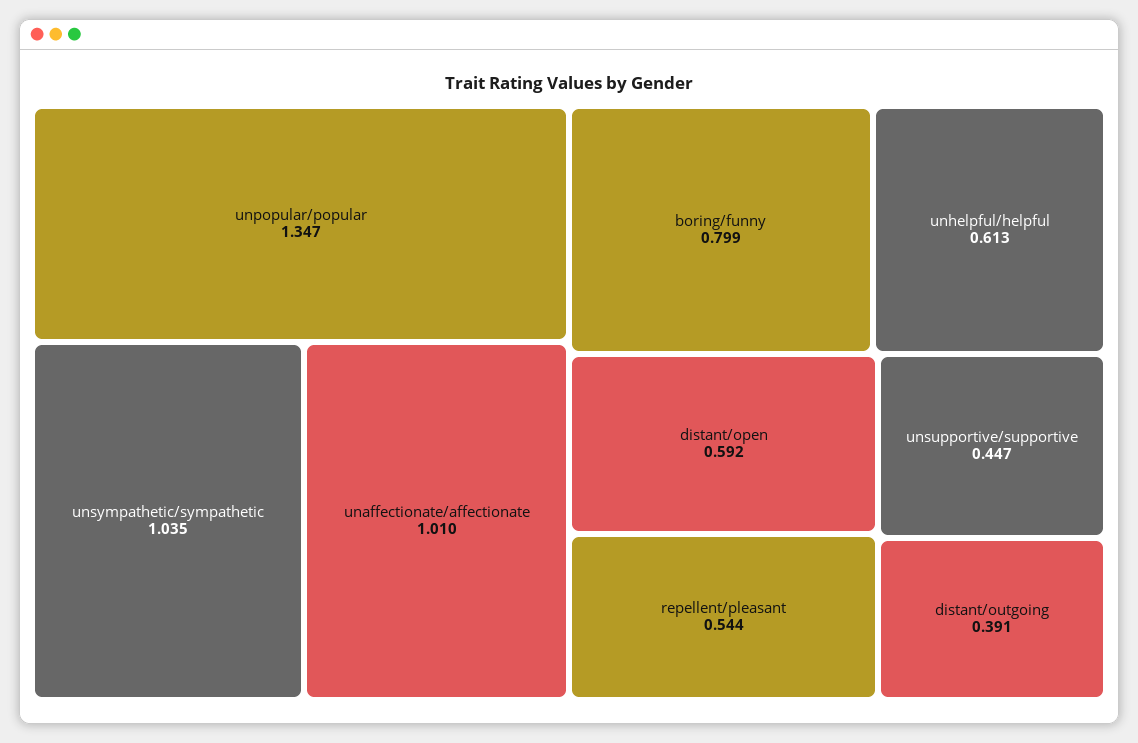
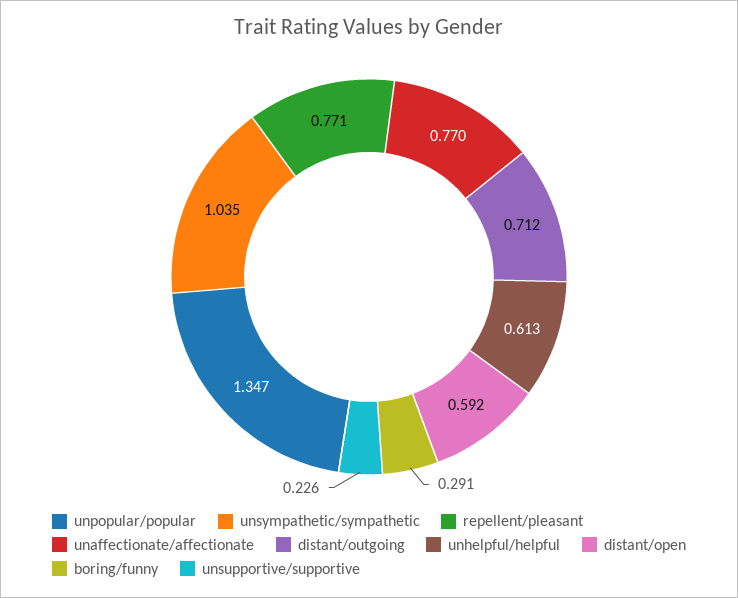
  {
    "unpopular/popular": 1.347,
    "unsympathetic/sympathetic": 1.035,
-   "unaffectionate/affectionate": 1.01,
+   "unaffectionate/affectionate": 0.77,
-   "boring/funny": 0.799,
+   "boring/funny": 0.291,
    "unhelpful/helpful": 0.613,
    "distant/open": 0.592,
-   "repellent/pleasant": 0.544,
+   "repellent/pleasant": 0.771,
-   "unsupportive/supportive": 0.447,
+   "unsupportive/supportive": 0.226,
-   "distant/outgoing": 0.391
+   "distant/outgoing": 0.712
  }

